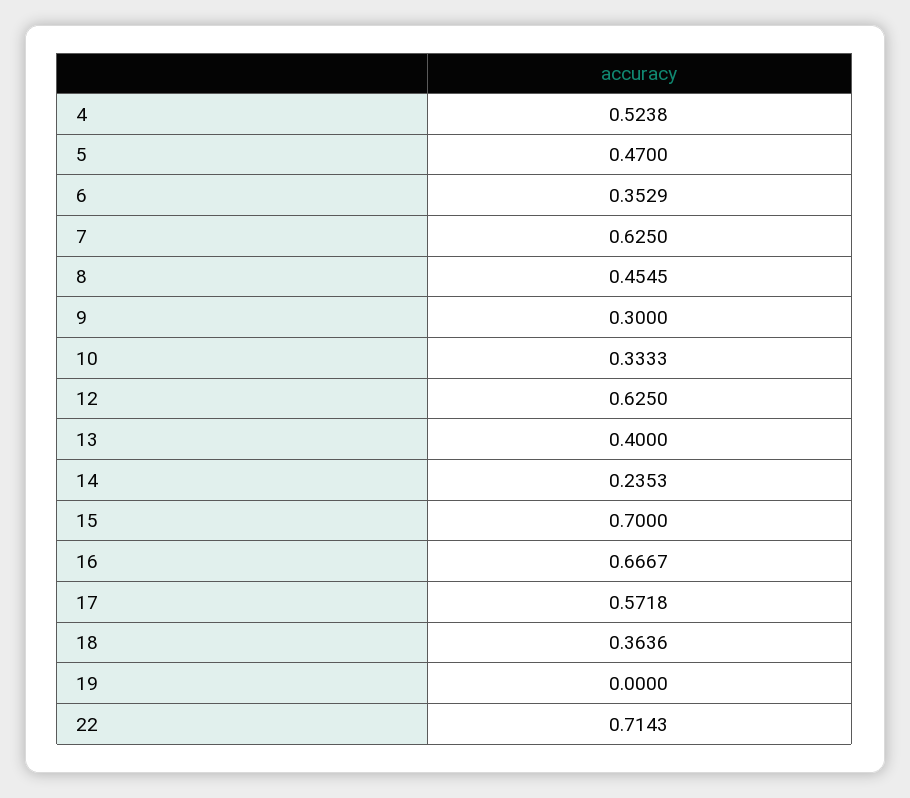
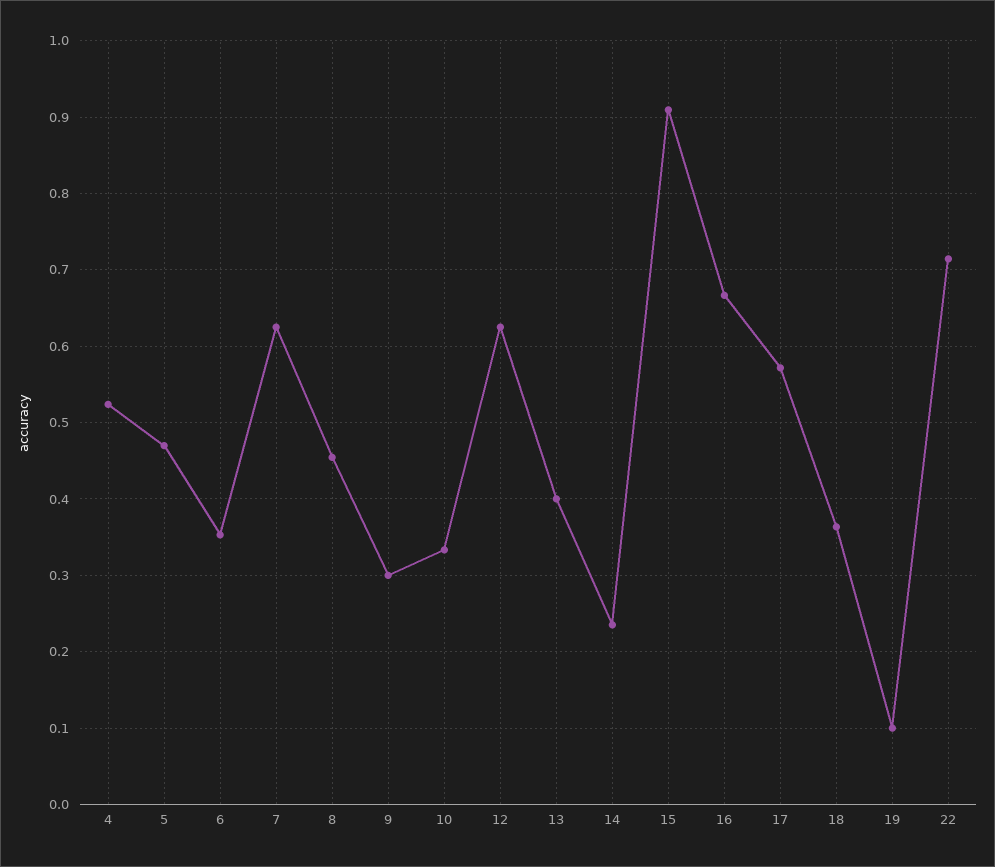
  {
    "4": 0.5238,
    "5": 0.47,
    "6": 0.3529,
    "7": 0.625,
    "8": 0.4545,
    "9": 0.3,
    "10": 0.3333,
    "12": 0.625,
    "13": 0.4,
    "14": 0.2353,
-   "15": 0.7,
+   "15": 0.91,
    "16": 0.6667,
    "17": 0.5718,
    "18": 0.3636,
-   "19": 0,
+   "19": 0.1,
    "22": 0.7143
  }

